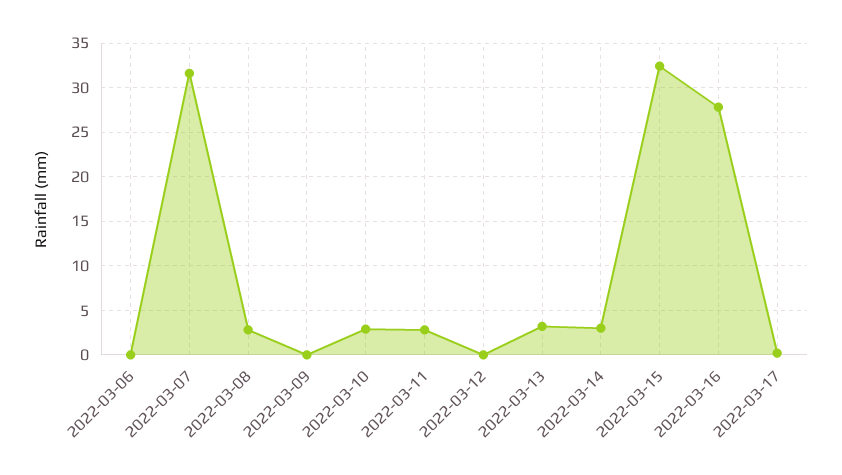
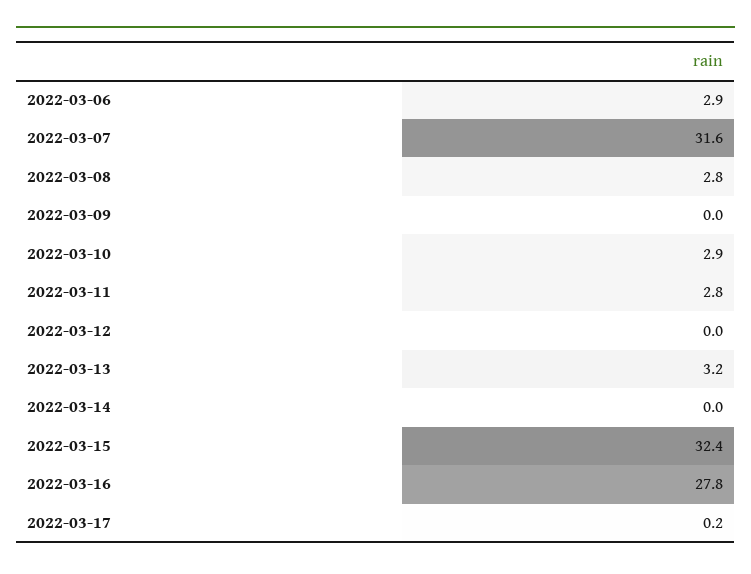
  {
-   "2022-03-06": 0,
+   "2022-03-06": 2.9,
    "2022-03-07": 31.6,
    "2022-03-08": 2.8,
    "2022-03-09": 0,
    "2022-03-10": 2.9,
    "2022-03-11": 2.8,
    "2022-03-12": 0,
    "2022-03-13": 3.2,
-   "2022-03-14": 3,
+   "2022-03-14": 0,
    "2022-03-15": 32.4,
    "2022-03-16": 27.8,
    "2022-03-17": 0.2
  }

